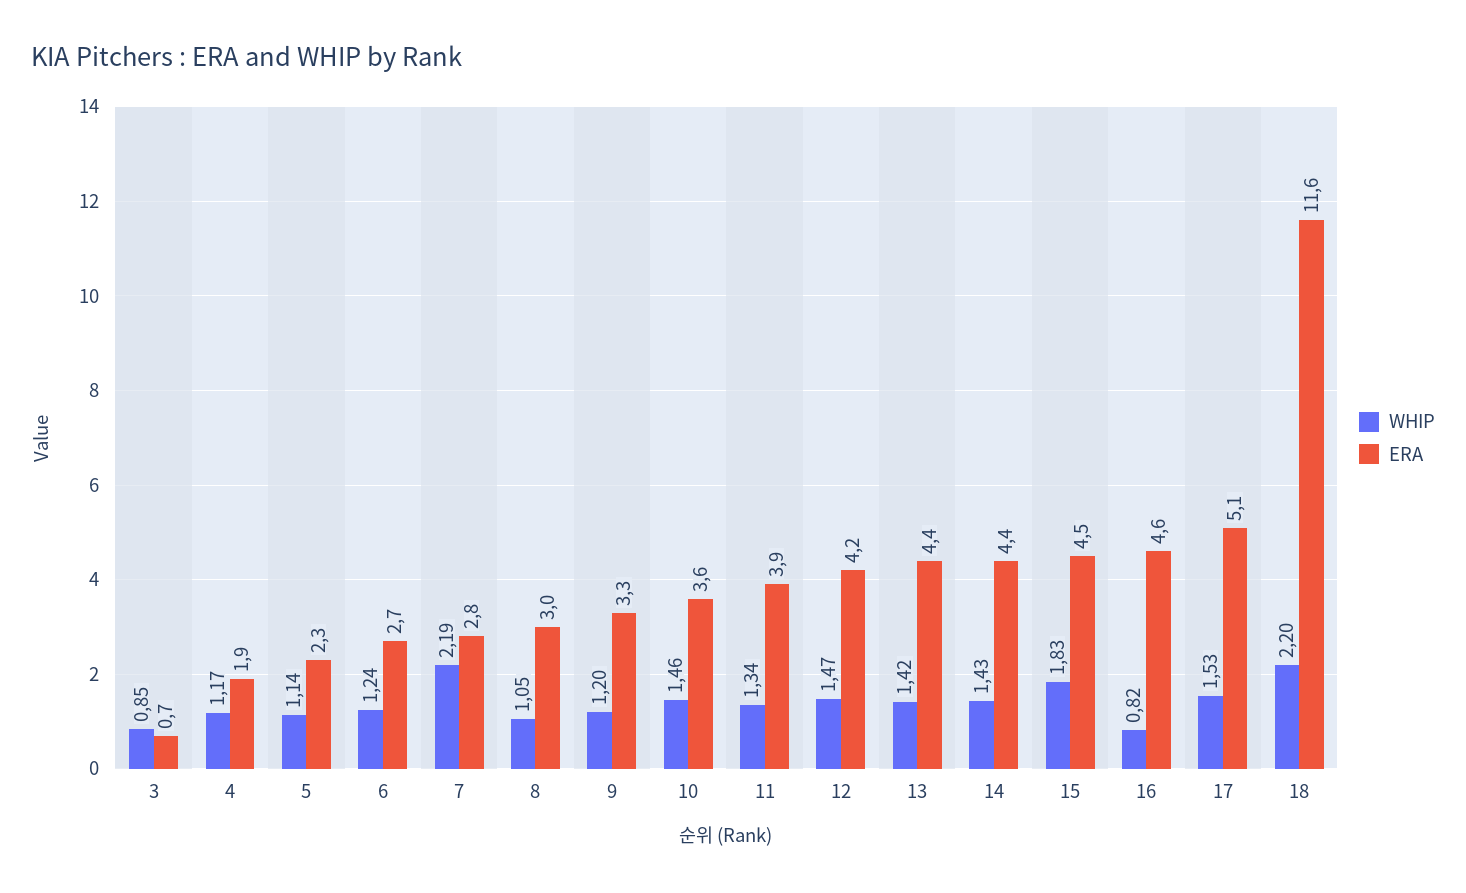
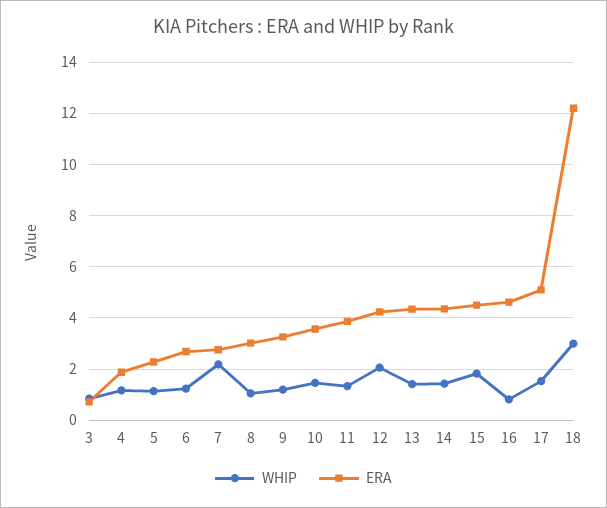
  {
    "WHIP": {
      "3": 0.85,
      "4": 1.17,
      "5": 1.14,
      "6": 1.24,
      "7": 2.19,
      "8": 1.05,
      "9": 1.2,
      "10": 1.46,
      "11": 1.34,
-     "12": 1.47,
+     "12": 2,
      "13": 1.42,
      "14": 1.43,
      "15": 1.83,
      "16": 0.82,
      "17": 1.53,
-     "18": 2.2
+     "18": 3
    },
    "ERA": {
      "3": 0.7,
      "4": 1.9,
      "5": 2.3,
      "6": 2.7,
      "7": 2.8,
      "8": 3,
      "9": 3.3,
      "10": 3.6,
      "11": 3.9,
      "12": 4.2,
      "13": 4.4,
      "14": 4.4,
      "15": 4.5,
      "16": 4.6,
      "17": 5.1,
-     "18": 11.6
+     "18": 12.25
    }
  }

